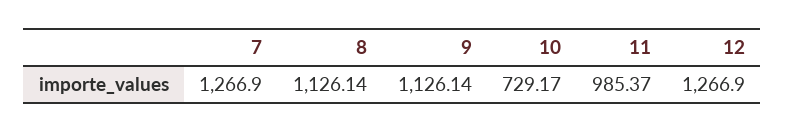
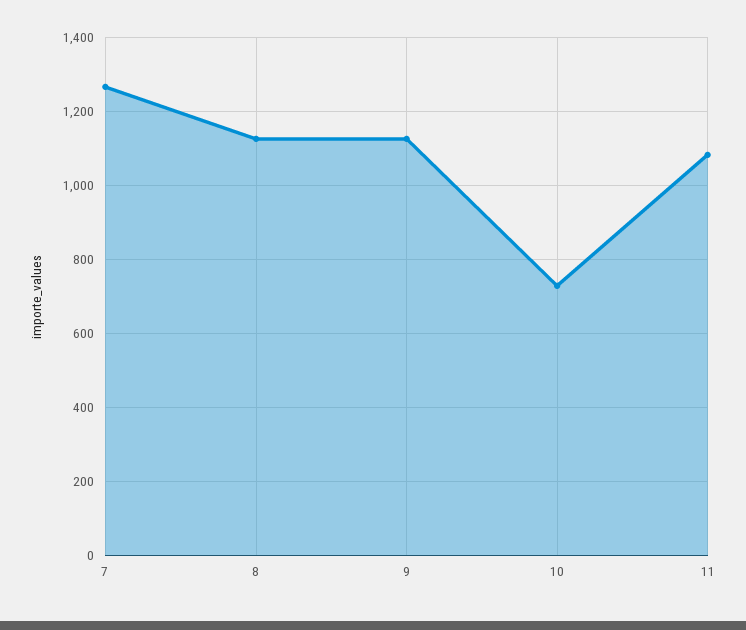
  {
    "7": 1266.9,
    "8": 1126.14,
    "9": 1126.14,
    "10": 729.17,
-   "11": 985.37,
+   "11": 1080
-   "12": 1266.9
  }

